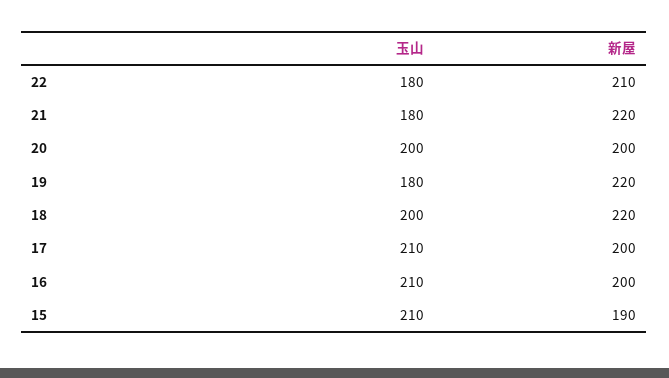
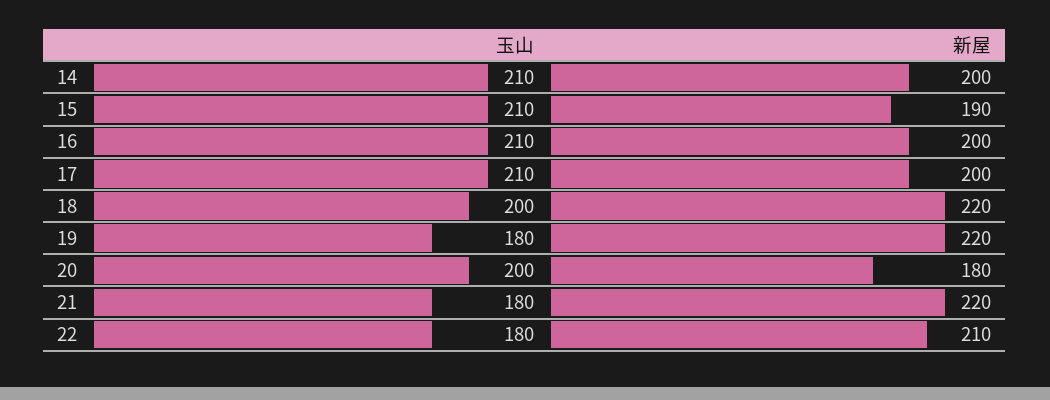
  {
    "玉山": {
      "22": 180,
      "21": 180,
      "20": 200,
      "19": 180,
      "18": 200,
      "17": 210,
      "16": 210,
-     "15": 210
+     "15": 210,
+     "14": 210
    },
    "新屋": {
      "22": 210,
      "21": 220,
-     "20": 200,
+     "20": 180,
      "19": 220,
      "18": 220,
      "17": 200,
      "16": 200,
-     "15": 190
+     "15": 190,
+     "14": 200
    }
  }

